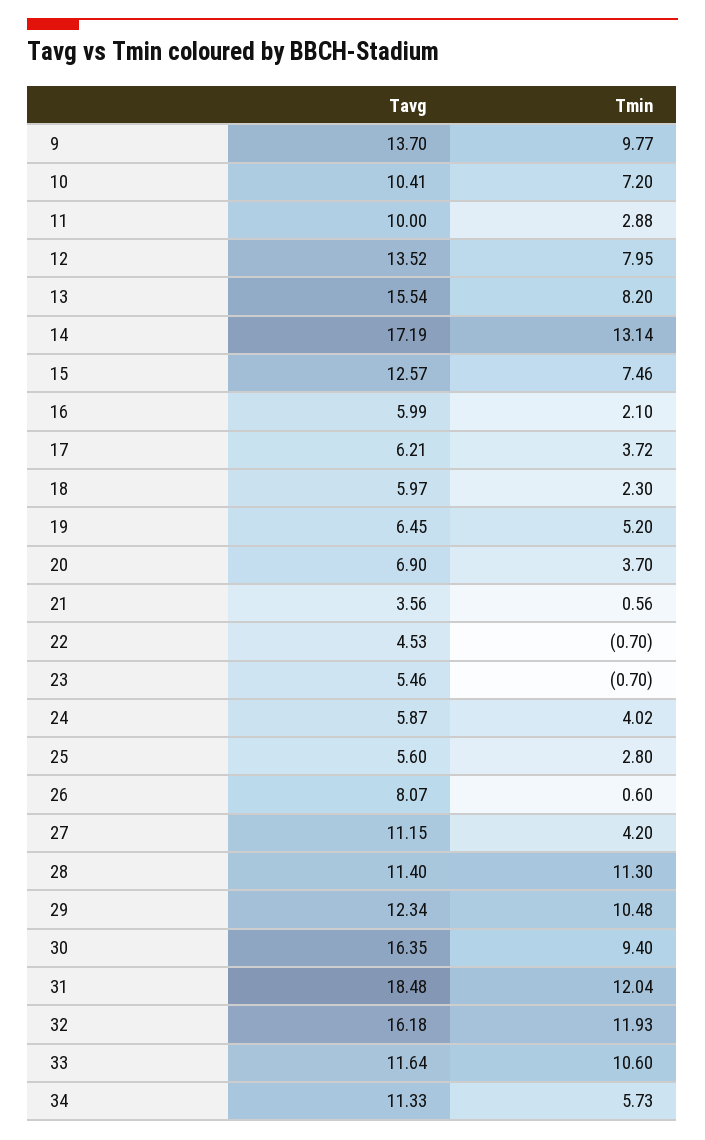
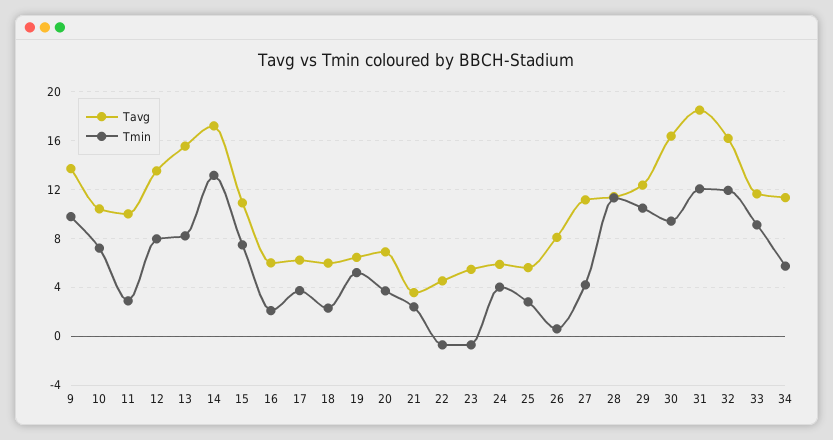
  {
    "Tavg": {
      "9": 13.7,
      "10": 10.41,
      "11": 10,
      "12": 13.52,
      "13": 15.54,
      "14": 17.19,
-     "15": 12.57,
+     "15": 11,
      "16": 5.99,
      "17": 6.21,
      "18": 5.97,
      "19": 6.45,
      "20": 6.9,
      "21": 3.56,
      "22": 4.53,
      "23": 5.46,
      "24": 5.87,
      "25": 5.6,
      "26": 8.07,
      "27": 11.15,
      "28": 11.4,
      "29": 12.34,
      "30": 16.35,
      "31": 18.48,
      "32": 16.18,
      "33": 11.64,
      "34": 11.33
    },
    "Tmin": {
      "9": 9.77,
      "10": 7.2,
      "11": 2.88,
      "12": 7.95,
      "13": 8.2,
      "14": 13.14,
      "15": 7.46,
      "16": 2.1,
      "17": 3.72,
      "18": 2.3,
      "19": 5.2,
      "20": 3.7,
-     "21": 0.56,
+     "21": 2.5,
      "22": -0.7,
      "23": -0.7,
      "24": 4.02,
      "25": 2.8,
      "26": 0.6,
      "27": 4.2,
      "28": 11.3,
      "29": 10.48,
      "30": 9.4,
      "31": 12.04,
      "32": 11.93,
-     "33": 10.6,
+     "33": 9,
      "34": 5.73
    }
  }

